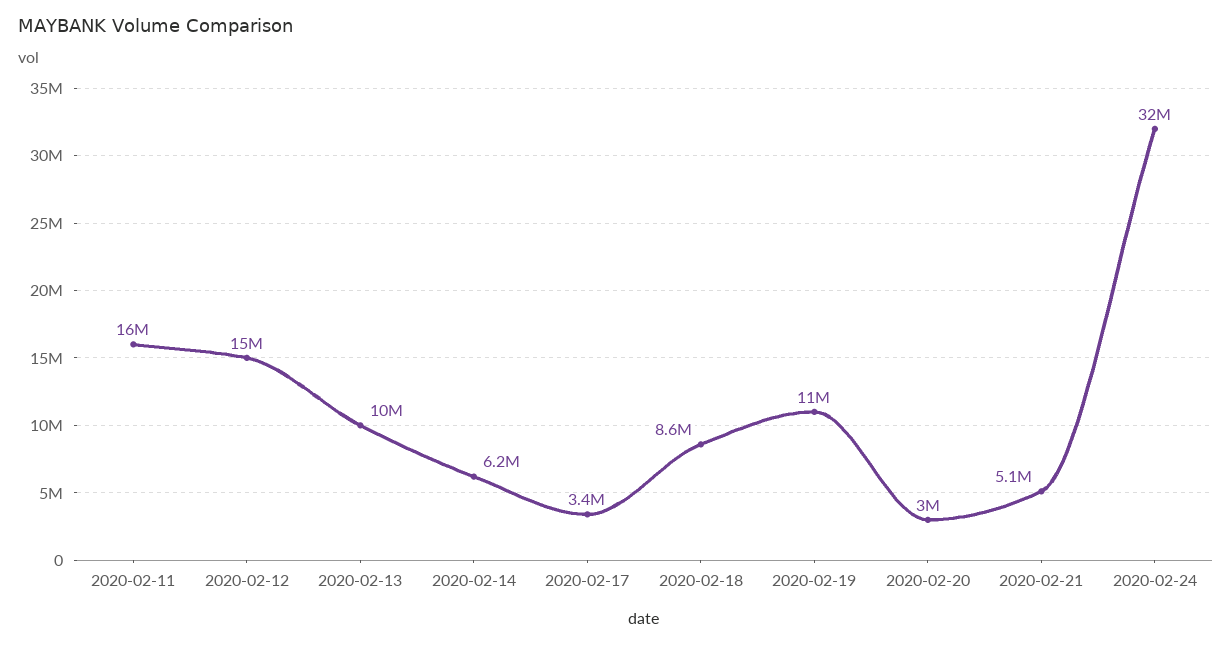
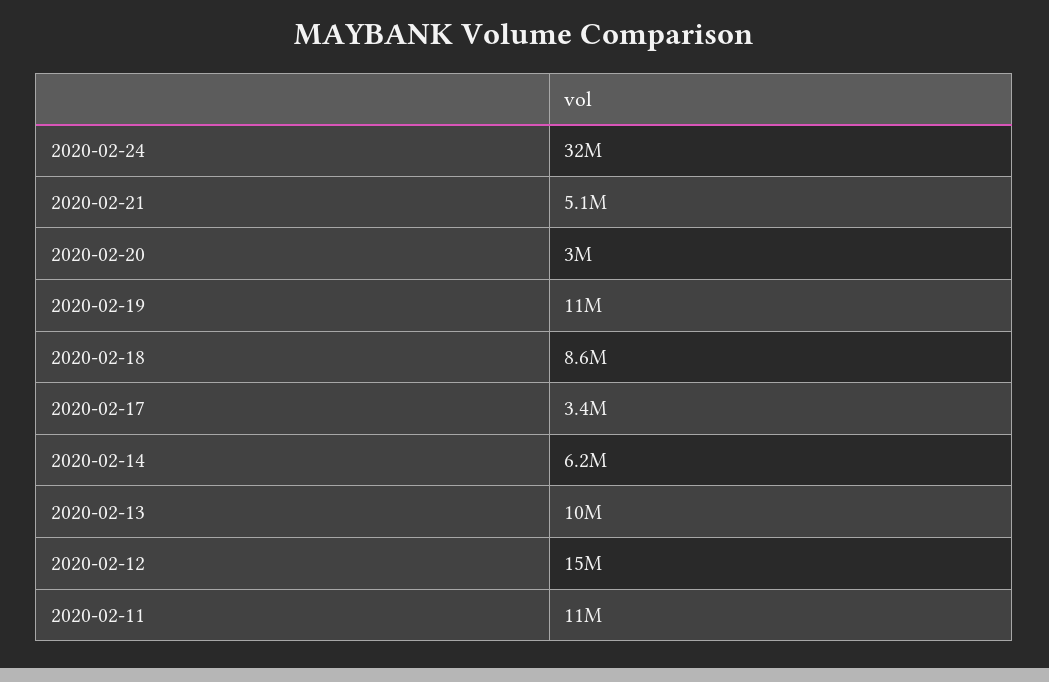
  {
-   "2020-02-11": 16000000,
+   "2020-02-11": 11000000,
    "2020-02-12": 15000000,
    "2020-02-13": 10000000,
    "2020-02-14": 6200000,
    "2020-02-17": 3400000,
    "2020-02-18": 8600000,
    "2020-02-19": 11000000,
    "2020-02-20": 3000000,
    "2020-02-21": 5100000,
    "2020-02-24": 32000000
  }

